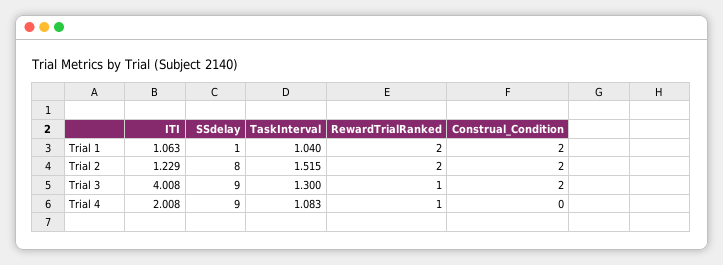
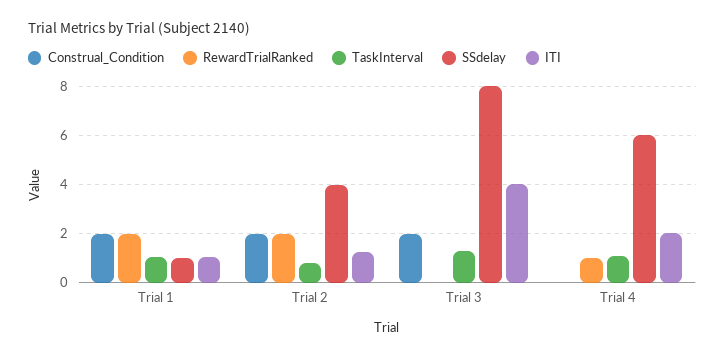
  {
    "ITI": {
      "Trial 1": 1.063,
      "Trial 2": 1.229,
      "Trial 3": 4.008,
      "Trial 4": 2.008
    },
    "SSdelay": {
      "Trial 1": 1,
-     "Trial 2": 8,
+     "Trial 2": 4,
-     "Trial 3": 9,
+     "Trial 3": 8,
-     "Trial 4": 9
+     "Trial 4": 6
    },
    "TaskInterval": {
      "Trial 1": 1.04,
-     "Trial 2": 1.515,
+     "Trial 2": 0.75,
      "Trial 3": 1.3,
      "Trial 4": 1.083
    },
    "RewardTrialRanked": {
      "Trial 1": 2,
      "Trial 2": 2,
-     "Trial 3": 1,
+     "Trial 3": 0,
      "Trial 4": 1
    },
    "Construal_Condition": {
      "Trial 1": 2,
      "Trial 2": 2,
      "Trial 3": 2,
      "Trial 4": 0
    }
  }

